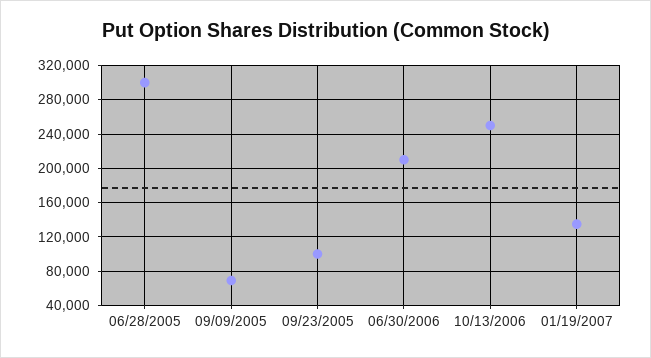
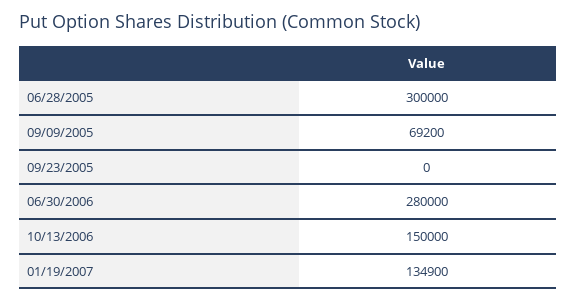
  {
    "06/28/2005": 300000,
    "09/09/2005": 69200,
-   "09/23/2005": 100000,
+   "09/23/2005": 0,
-   "06/30/2006": 210000,
+   "06/30/2006": 280000,
-   "10/13/2006": 250000,
+   "10/13/2006": 150000,
    "01/19/2007": 134900
  }

